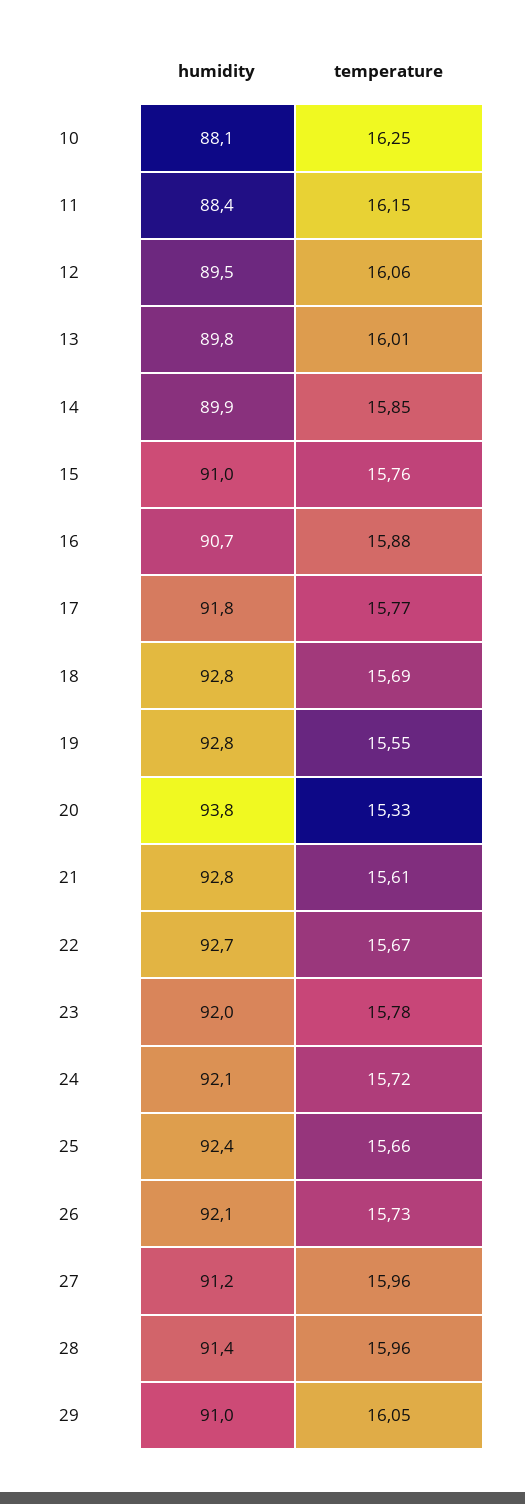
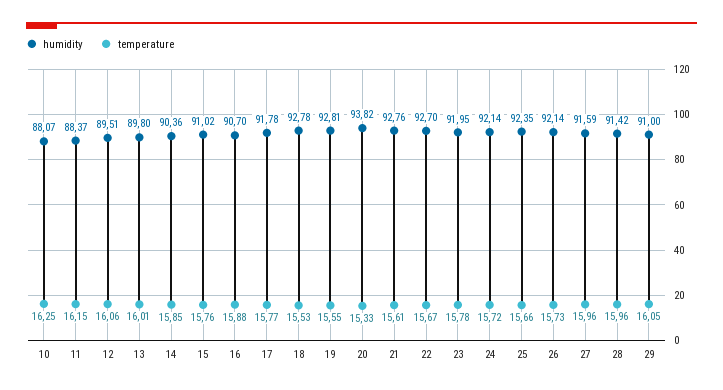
  {
    "humidity": {
      "10": 88.07,
      "11": 88.37,
      "12": 89.51,
      "13": 89.8,
-     "14": 89.9,
+     "14": 90.36,
      "15": 91.02,
      "16": 90.7,
      "17": 91.78,
      "18": 92.78,
      "19": 92.81,
      "20": 93.82,
      "21": 92.76,
      "22": 92.7,
      "23": 91.95,
      "24": 92.14,
      "25": 92.35,
      "26": 92.14,
-     "27": 91.2,
+     "27": 91.59,
      "28": 91.42,
      "29": 91
    },
    "temperature": {
      "10": 16.25,
      "11": 16.15,
      "12": 16.06,
      "13": 16.01,
      "14": 15.85,
      "15": 15.76,
      "16": 15.88,
      "17": 15.77,
-     "18": 15.69,
+     "18": 15.53,
      "19": 15.55,
      "20": 15.33,
      "21": 15.61,
      "22": 15.67,
      "23": 15.78,
      "24": 15.72,
      "25": 15.66,
      "26": 15.73,
      "27": 15.96,
      "28": 15.96,
      "29": 16.05
    }
  }

